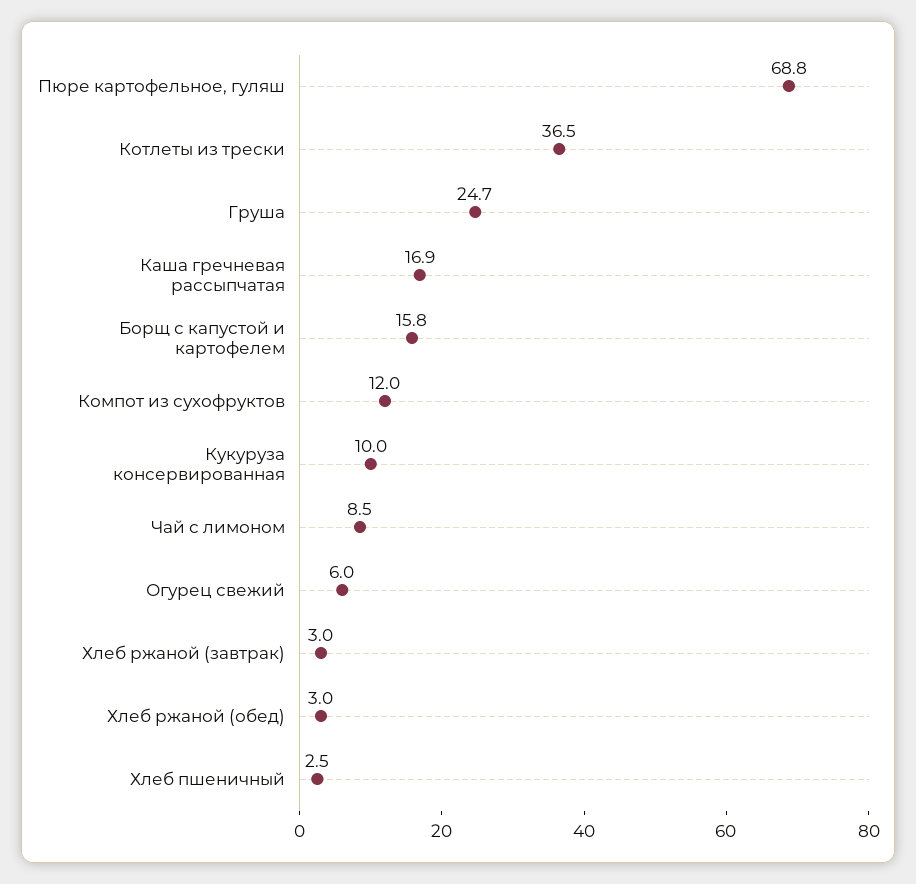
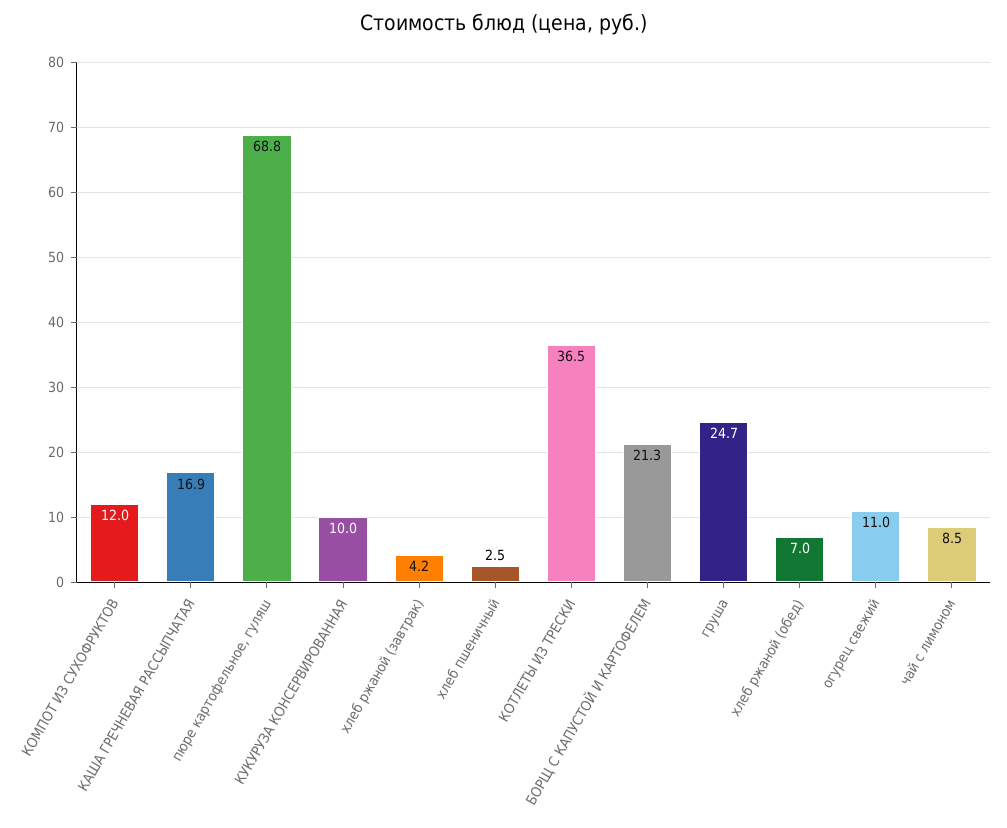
  {
    "Пюре картофельное, гуляш": 68.8,
    "Котлеты из трески": 36.5,
    "Груша": 24.7,
    "Каша гречневая рассыпчатая": 16.9,
-   "Борщ с капустой и картофелем": 15.8,
+   "Борщ с капустой и картофелем": 21.3,
    "Компот из сухофруктов": 12,
    "Кукуруза консервированная": 10,
    "Чай с лимоном": 8.5,
-   "Огурец свежий": 6,
+   "Огурец свежий": 11,
-   "Хлеб ржаной (завтрак)": 3,
+   "Хлеб ржаной (завтрак)": 4.2,
-   "Хлеб ржаной (обед)": 3,
+   "Хлеб ржаной (обед)": 7,
    "Хлеб пшеничный": 2.5
  }

